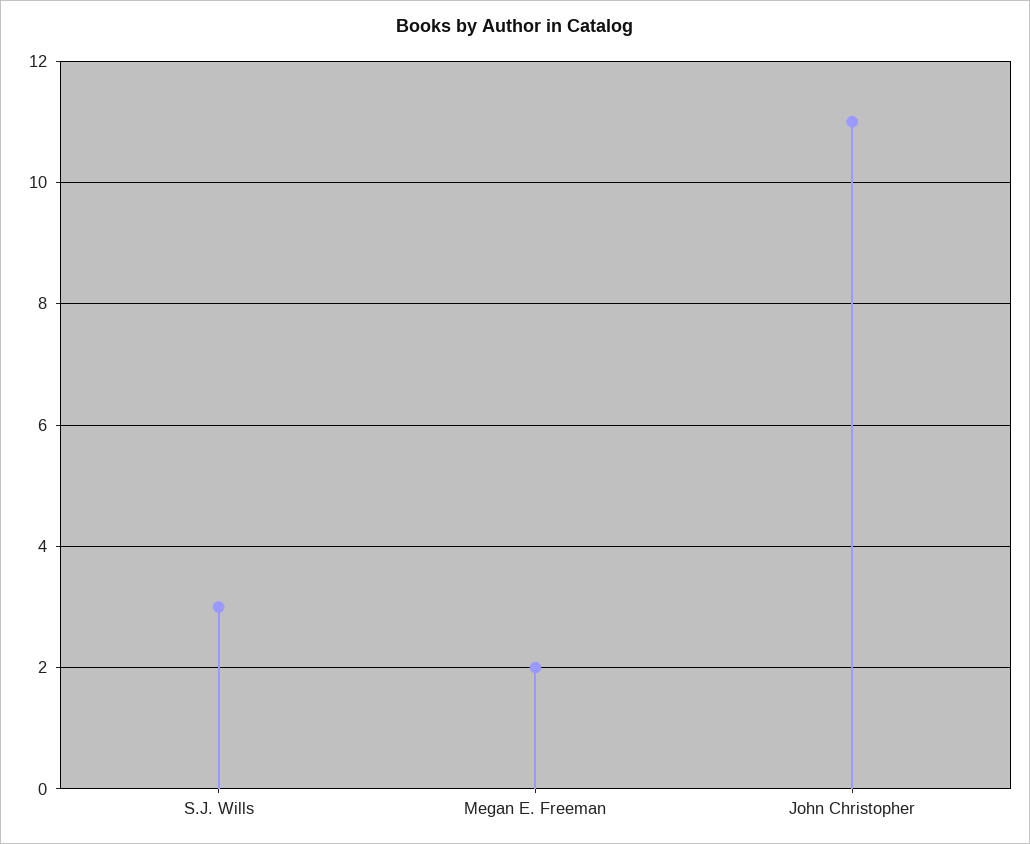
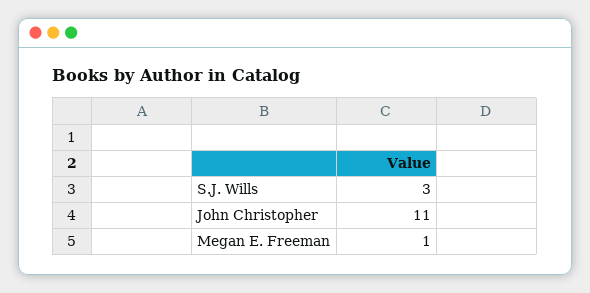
  {
    "S.J. Wills": 3,
-   "Megan E. Freeman": 2,
+   "Megan E. Freeman": 1,
    "John Christopher": 11
  }

